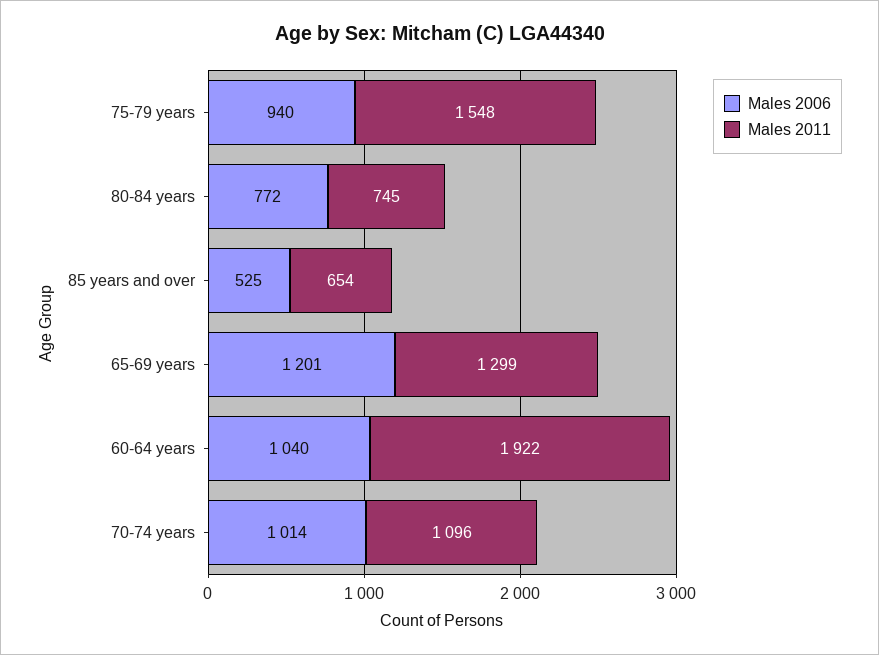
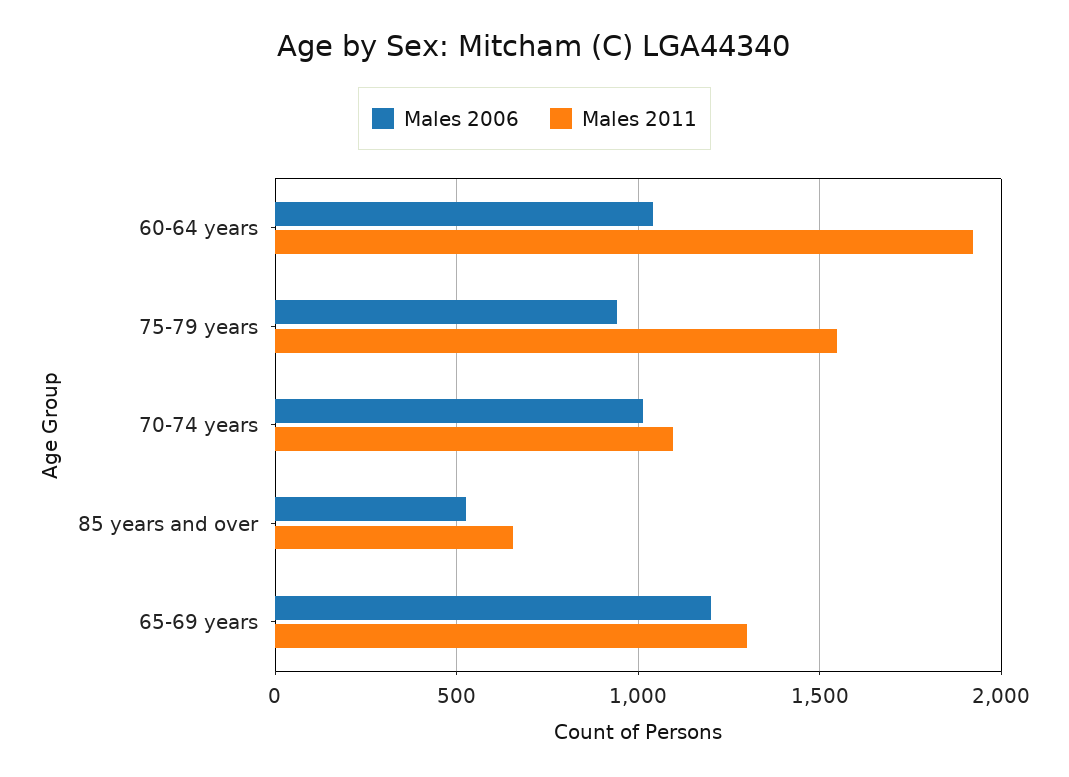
  {
    "Males 2006": {
      "75-79 years": 940,
-     "80-84 years": 772,
      "85 years and over": 525,
      "65-69 years": 1201,
      "60-64 years": 1040,
      "70-74 years": 1014
    },
    "Males 2011": {
      "75-79 years": 1548,
-     "80-84 years": 745,
      "85 years and over": 654,
      "65-69 years": 1299,
      "60-64 years": 1922,
      "70-74 years": 1096
    }
  }

